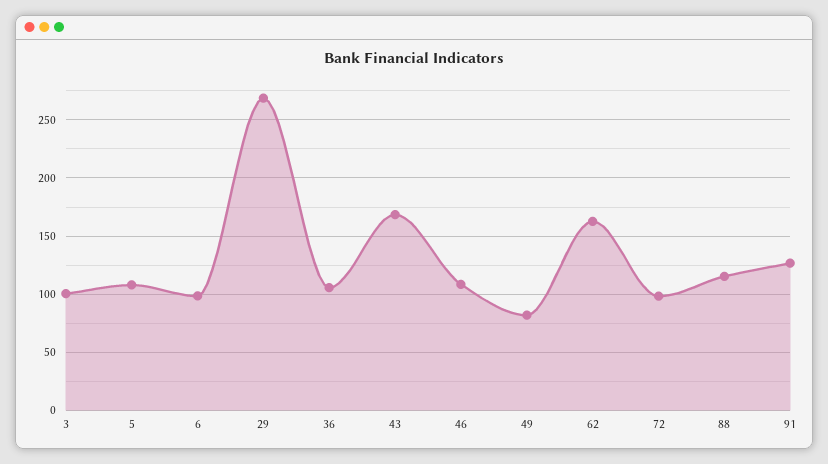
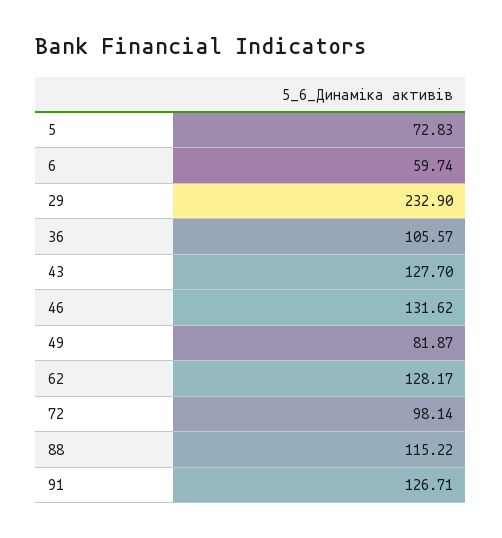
  {
-   "3": 100,
-   "5": 110,
+   "5": 72.83,
-   "6": 100,
+   "6": 59.74,
-   "29": 270,
+   "29": 232.9,
    "36": 105.57,
-   "43": 170,
+   "43": 127.7,
-   "46": 110,
+   "46": 131.62,
    "49": 81.87,
-   "62": 160,
+   "62": 128.17,
    "72": 98.14,
    "88": 115.22,
    "91": 126.71
  }

